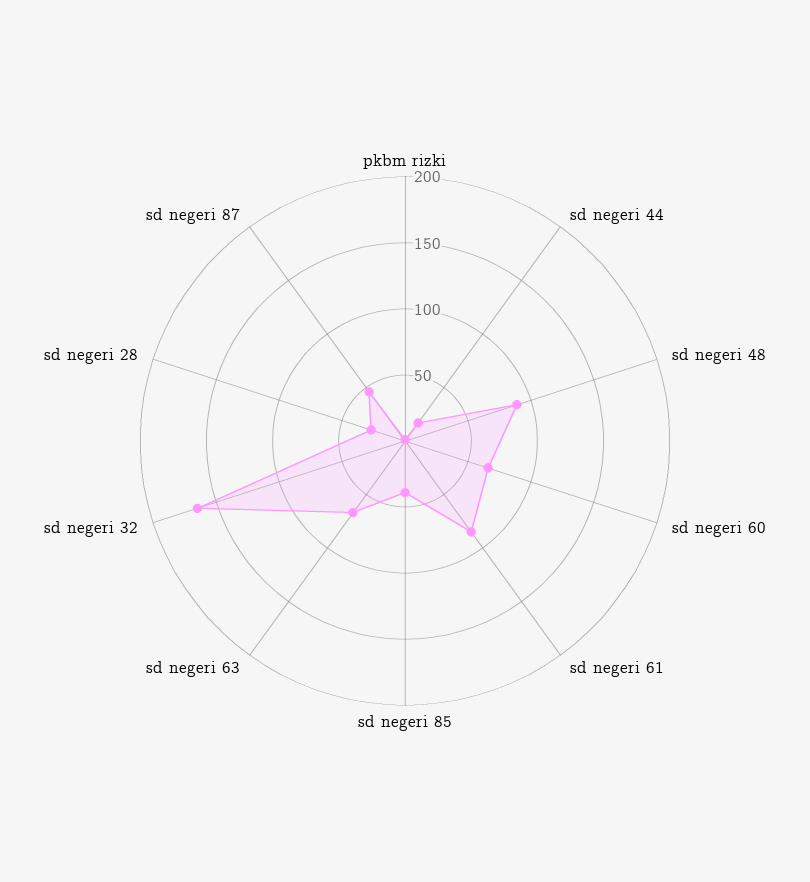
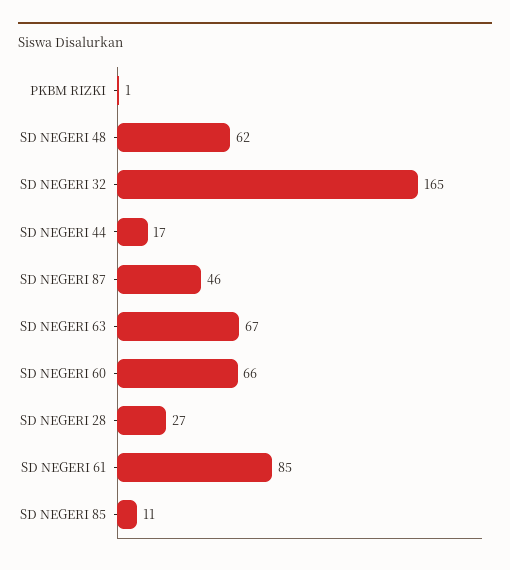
  {
    "pkbm rizki": 1,
    "sd negeri 44": 17,
-   "sd negeri 48": 90,
+   "sd negeri 48": 62,
    "sd negeri 60": 66,
    "sd negeri 61": 85,
-   "sd negeri 85": 40,
+   "sd negeri 85": 11,
    "sd negeri 63": 67,
    "sd negeri 32": 165,
    "sd negeri 28": 27,
    "sd negeri 87": 46
  }

